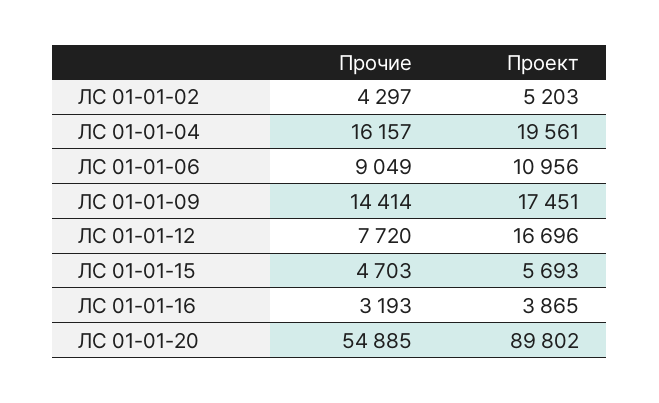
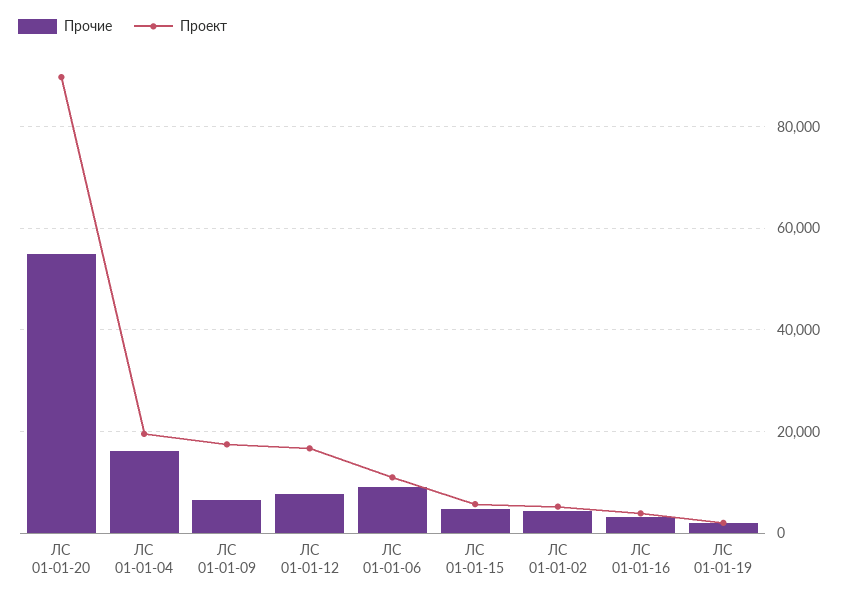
  {
    "Прочие": {
      "ЛС 01-01-02": 4297,
      "ЛС 01-01-04": 16157,
      "ЛС 01-01-06": 9049,
-     "ЛС 01-01-09": 14414,
+     "ЛС 01-01-09": 6000,
      "ЛС 01-01-12": 7720,
      "ЛС 01-01-15": 4703,
      "ЛС 01-01-16": 3193,
-     "ЛС 01-01-20": 54885
+     "ЛС 01-01-20": 54885,
+     "ЛС 01-01-19": 2000
    },
    "Проект": {
      "ЛС 01-01-02": 5203,
      "ЛС 01-01-04": 19561,
      "ЛС 01-01-06": 10956,
      "ЛС 01-01-09": 17451,
      "ЛС 01-01-12": 16696,
      "ЛС 01-01-15": 5693,
      "ЛС 01-01-16": 3865,
-     "ЛС 01-01-20": 89802
+     "ЛС 01-01-20": 89802,
+     "ЛС 01-01-19": 2000
    }
  }

